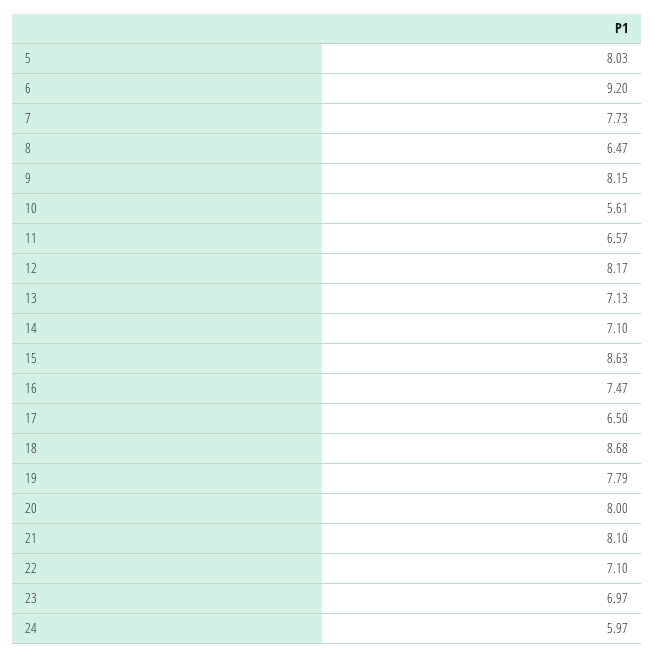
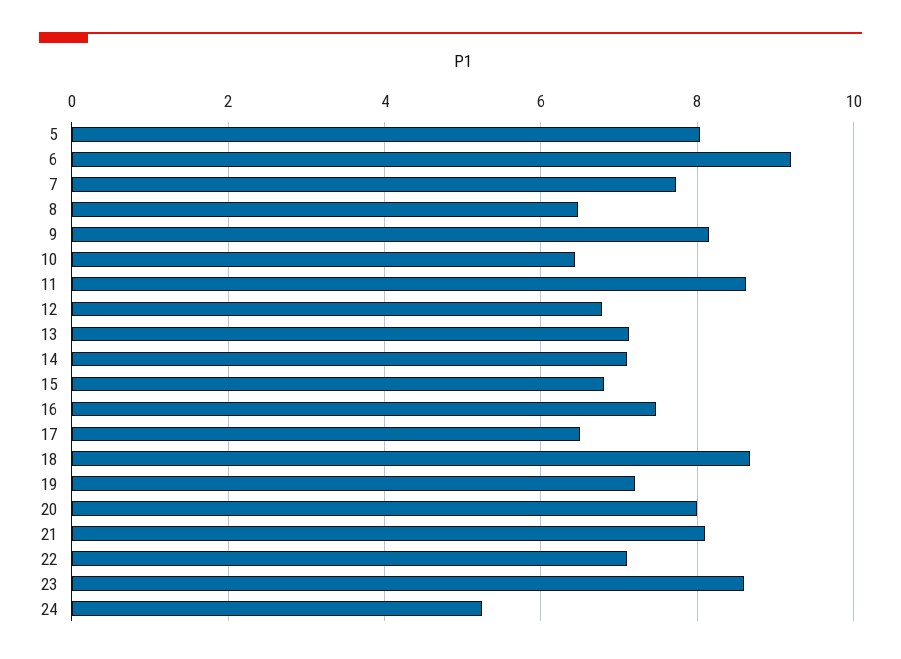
  {
    "5": 8.03,
    "6": 9.2,
    "7": 7.73,
    "8": 6.47,
    "9": 8.15,
-   "10": 5.61,
+   "10": 6.4,
-   "11": 6.57,
+   "11": 8.6,
-   "12": 8.17,
+   "12": 6.8,
    "13": 7.13,
    "14": 7.1,
-   "15": 8.63,
+   "15": 6.8,
    "16": 7.47,
    "17": 6.5,
    "18": 8.68,
-   "19": 7.79,
+   "19": 7.2,
    "20": 8,
    "21": 8.1,
    "22": 7.1,
-   "23": 6.97,
+   "23": 8.6,
-   "24": 5.97
+   "24": 5.2
  }

